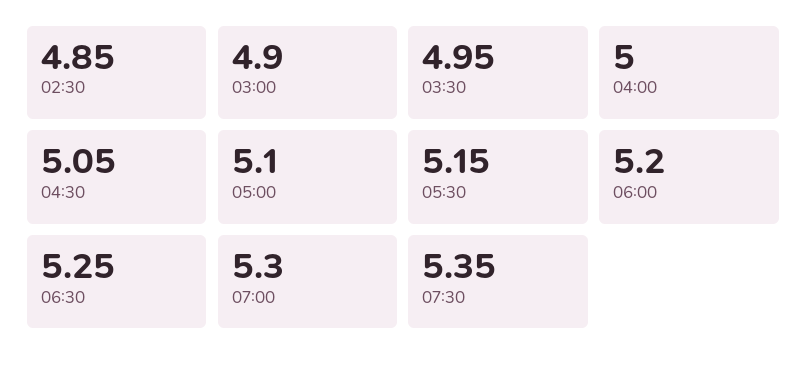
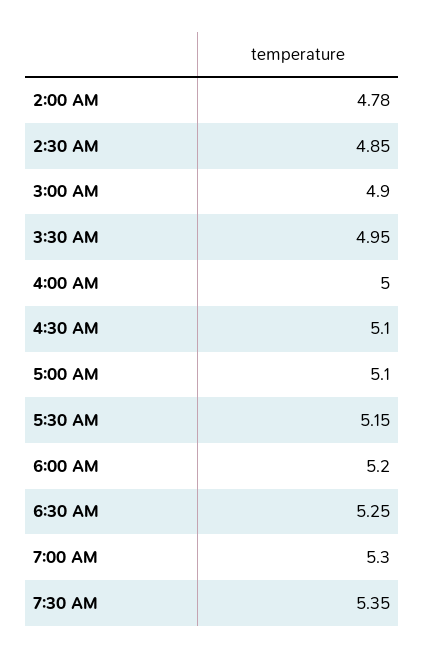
  {
    "02:30": 4.85,
    "03:00": 4.9,
    "03:30": 4.95,
    "04:00": 5,
-   "04:30": 5.05,
+   "04:30": 5.1,
    "05:00": 5.1,
    "05:30": 5.15,
    "06:00": 5.2,
    "06:30": 5.25,
    "07:00": 5.3,
-   "07:30": 5.35
+   "07:30": 5.35,
+   "2:00 AM": 4.78
  }

